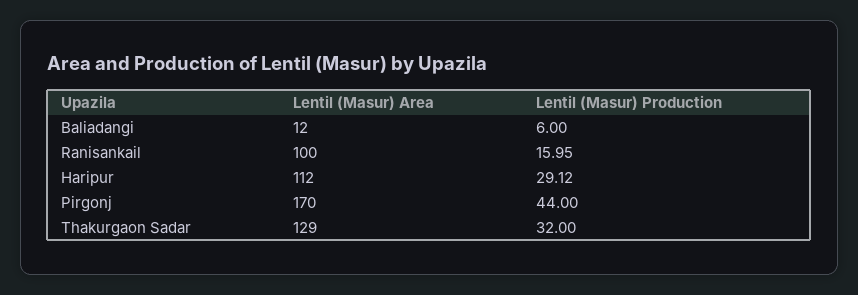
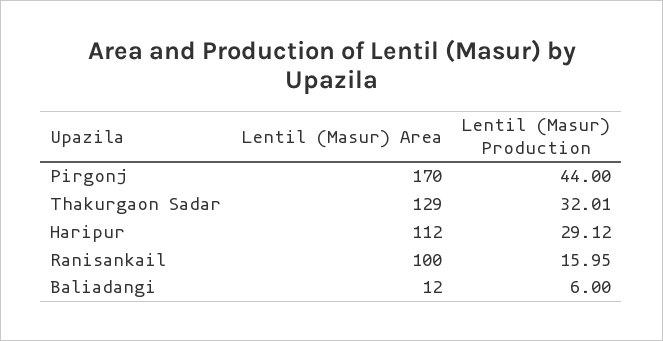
  {
    "Lentil (Masur) Area": {
      "Baliadangi": 12,
      "Ranisankail": 100,
      "Haripur": 112,
      "Pirgonj": 170,
      "Thakurgaon Sadar": 129
    },
    "Lentil (Masur) Production": {
      "Baliadangi": 6,
      "Ranisankail": 15.95,
      "Haripur": 29.12,
      "Pirgonj": 44,
-     "Thakurgaon Sadar": 32
+     "Thakurgaon Sadar": 32.01
    }
  }

